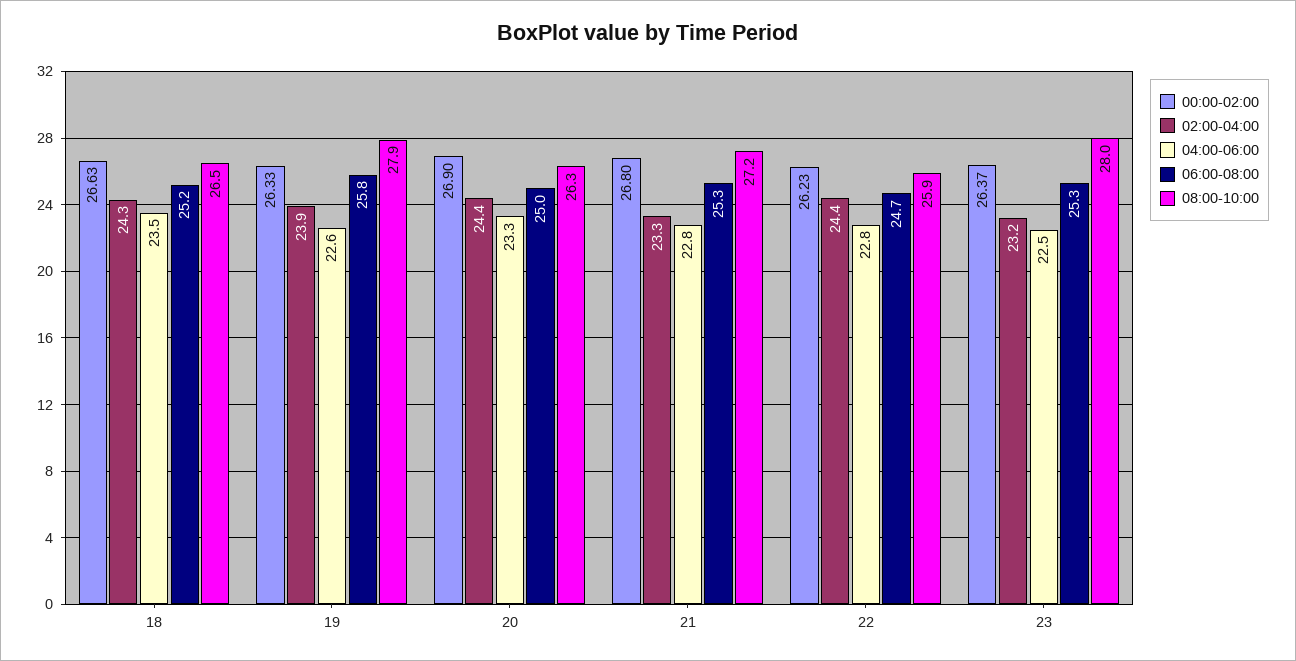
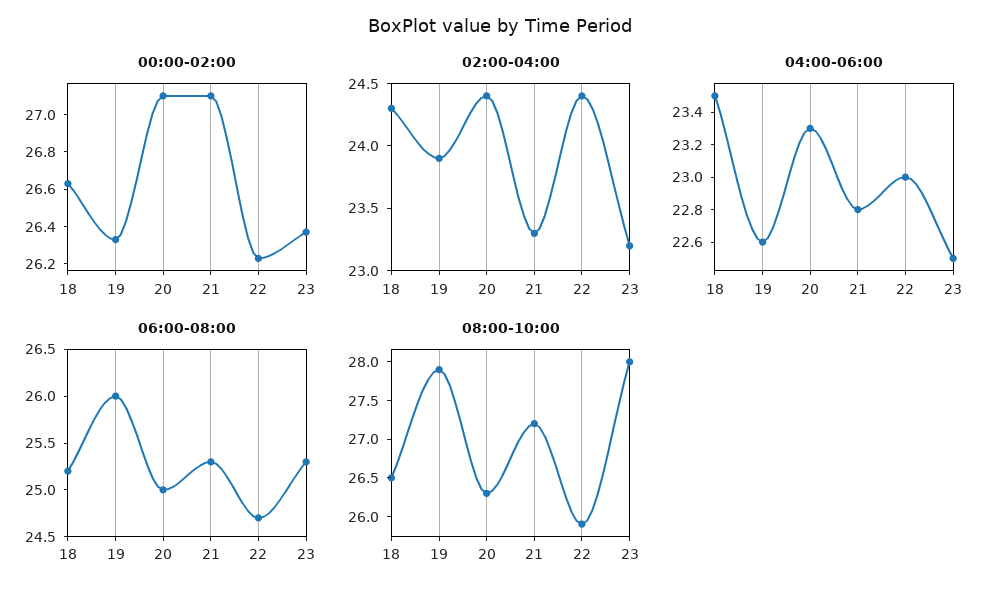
  {
    "00:00-02:00": {
      "18": 26.63,
      "19": 26.33,
-     "20": 26.9,
+     "20": 27.1,
-     "21": 26.8,
+     "21": 27.1,
      "22": 26.23,
      "23": 26.37
    },
    "02:00-04:00": {
      "18": 24.3,
      "19": 23.9,
      "20": 24.4,
      "21": 23.3,
      "22": 24.4,
      "23": 23.2
    },
    "04:00-06:00": {
      "18": 23.5,
      "19": 22.6,
      "20": 23.3,
      "21": 22.8,
-     "22": 22.8,
+     "22": 23,
      "23": 22.5
    },
    "06:00-08:00": {
      "18": 25.2,
-     "19": 25.8,
+     "19": 26,
      "20": 25,
      "21": 25.3,
      "22": 24.7,
      "23": 25.3
    },
    "08:00-10:00": {
      "18": 26.5,
      "19": 27.9,
      "20": 26.3,
      "21": 27.2,
      "22": 25.9,
      "23": 28
    }
  }

